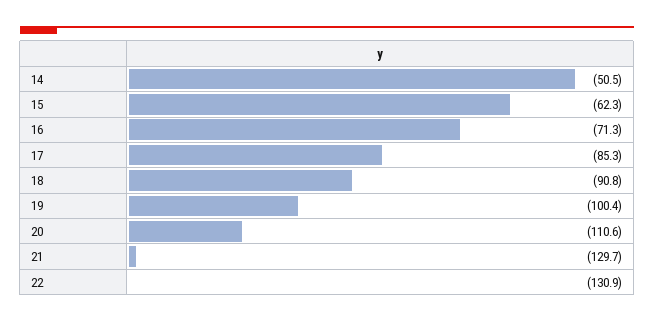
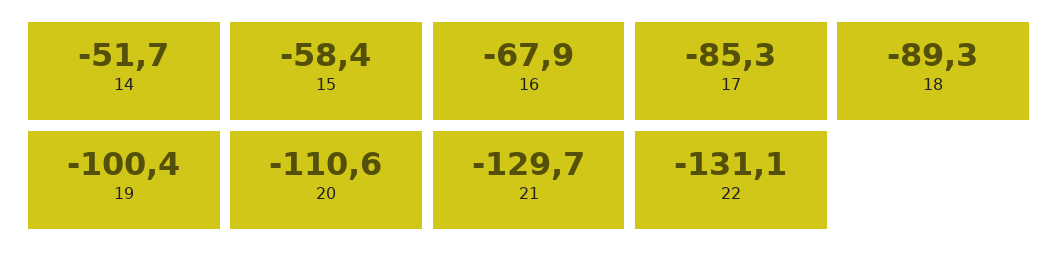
  {
-   "14": -50.5,
+   "14": -51.7,
-   "15": -62.3,
+   "15": -58.4,
-   "16": -71.3,
+   "16": -67.9,
    "17": -85.3,
-   "18": -90.8,
+   "18": -89.3,
    "19": -100.4,
    "20": -110.6,
    "21": -129.7,
-   "22": -130.9
+   "22": -131.1
  }

